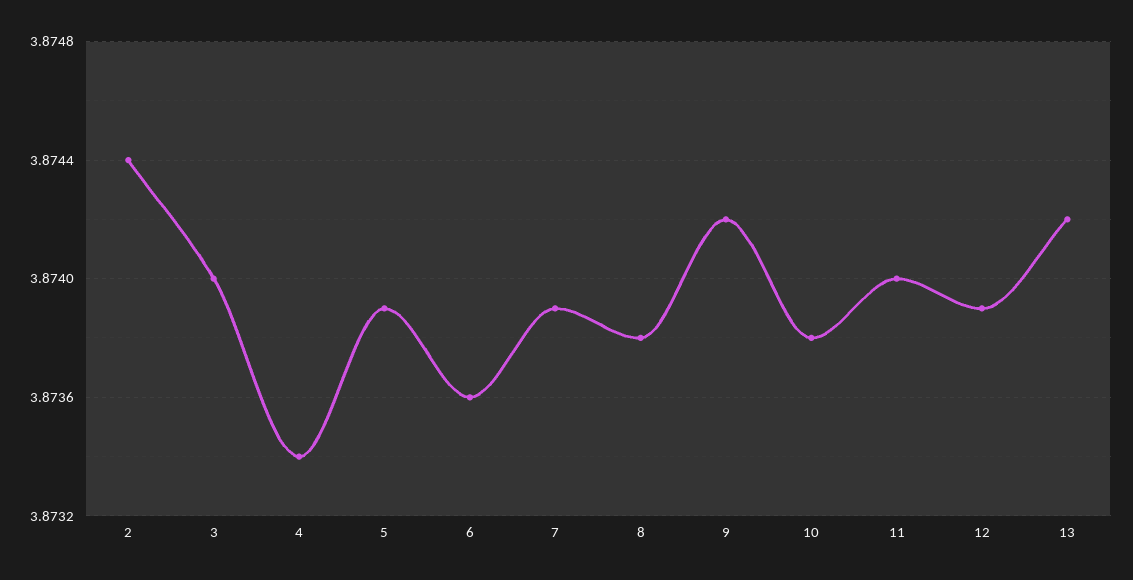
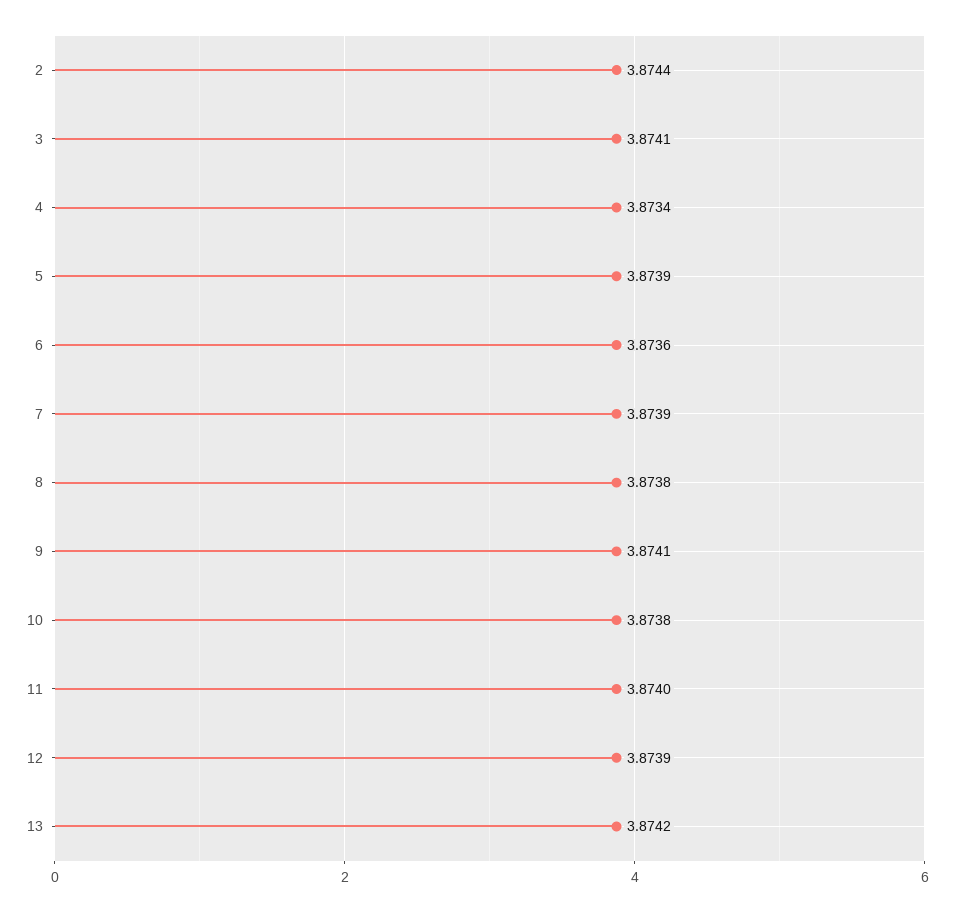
  {
    "2": 3.8744,
-   "3": 3.874,
+   "3": 3.8741,
    "4": 3.8734,
    "5": 3.8739,
    "6": 3.8736,
    "7": 3.8739,
    "8": 3.8738,
-   "9": 3.8742,
+   "9": 3.8741,
    "10": 3.8738,
    "11": 3.874,
    "12": 3.8739,
    "13": 3.8742
  }

